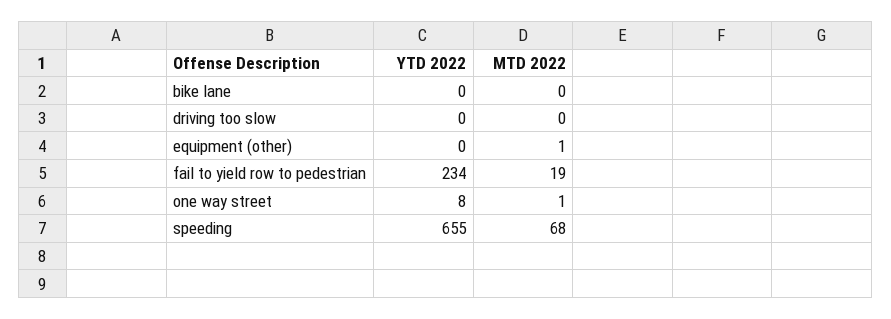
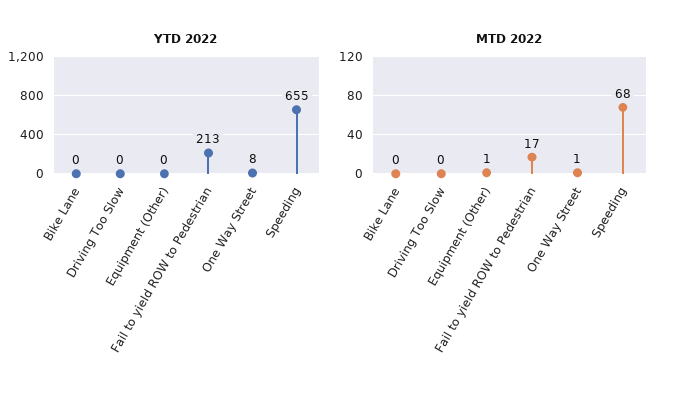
  {
    "YTD 2022": {
      "bike lane": 0,
      "driving too slow": 0,
      "equipment (other)": 0,
-     "fail to yield row to pedestrian": 234,
+     "fail to yield row to pedestrian": 213,
      "one way street": 8,
      "speeding": 655
    },
    "MTD 2022": {
      "bike lane": 0,
      "driving too slow": 0,
      "equipment (other)": 1,
-     "fail to yield row to pedestrian": 19,
+     "fail to yield row to pedestrian": 17,
      "one way street": 1,
      "speeding": 68
    }
  }

